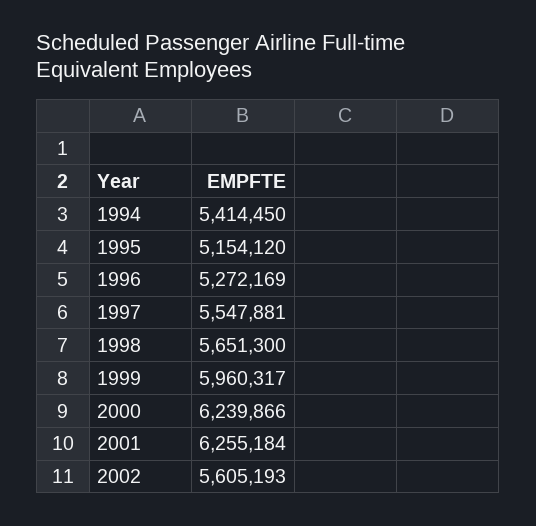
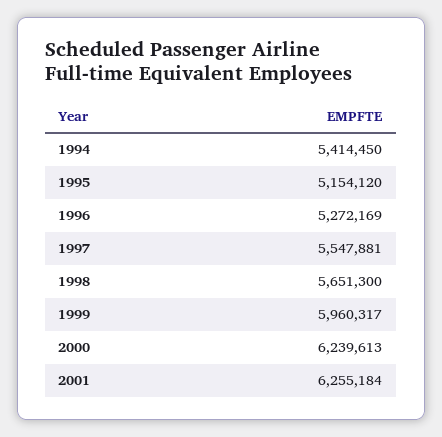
  {
    "1994": 5414450,
    "1995": 5154120,
    "1996": 5272169,
    "1997": 5547881,
    "1998": 5651300,
    "1999": 5960317,
-   "2000": 6239866,
+   "2000": 6239613,
-   "2001": 6255184,
+   "2001": 6255184
-   "2002": 5605193
  }

